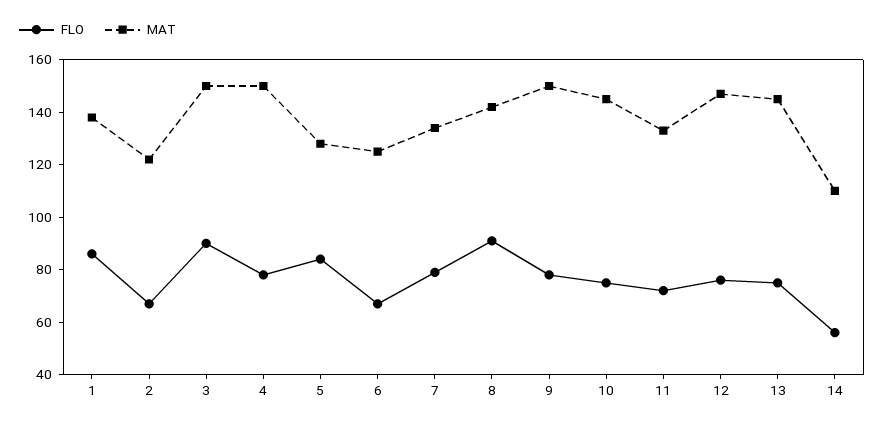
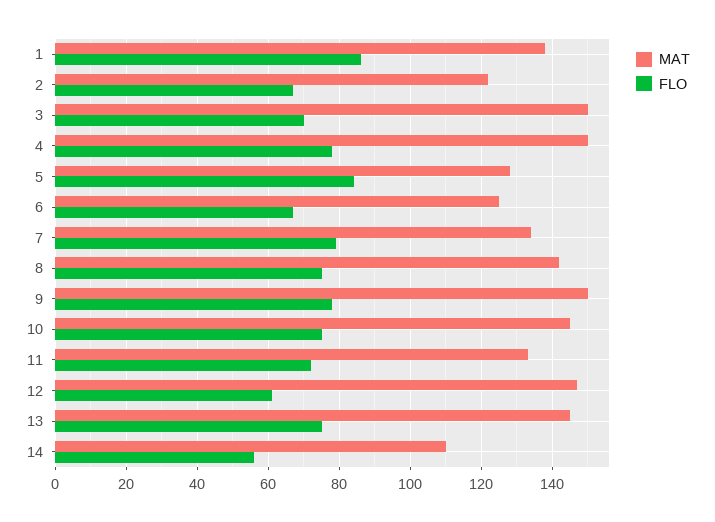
  {
    "FLO": {
      "1": 85,
      "2": 65,
-     "3": 90,
+     "3": 70,
      "4": 80,
      "5": 85,
      "6": 65,
      "7": 80,
-     "8": 90,
+     "8": 75,
      "9": 80,
      "10": 75,
      "11": 70,
-     "12": 75,
+     "12": 60,
      "13": 75,
      "14": 55
    },
    "MAT": {
      "1": 140,
      "2": 120,
      "3": 150,
      "4": 150,
      "5": 130,
      "6": 125,
      "7": 135,
      "8": 140,
      "9": 150,
      "10": 145,
      "11": 135,
      "12": 145,
      "13": 145,
      "14": 110
    }
  }

